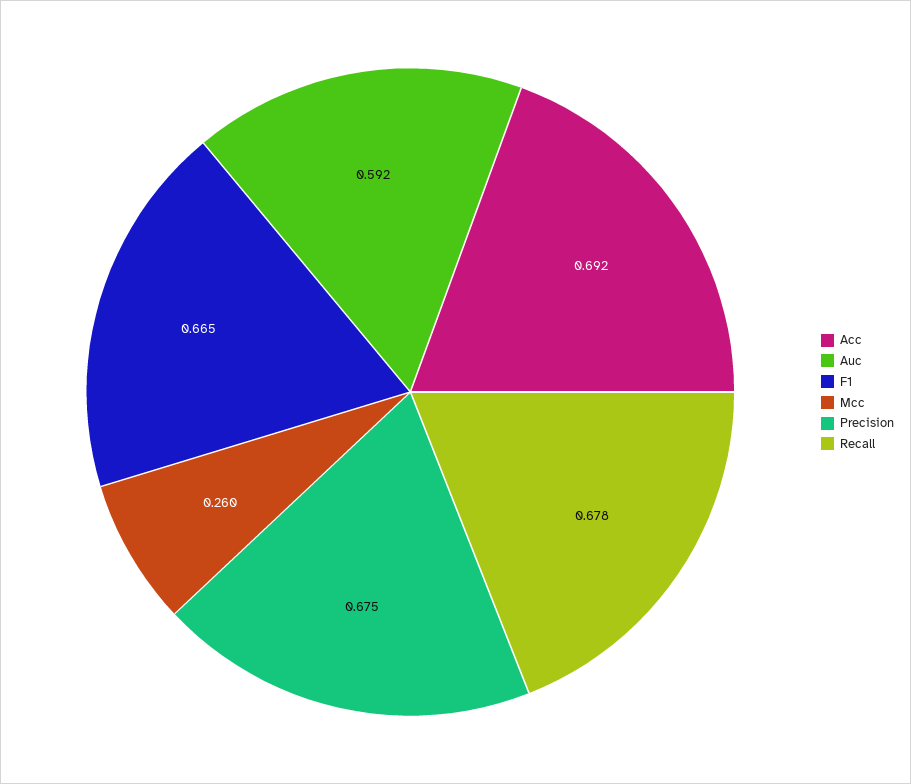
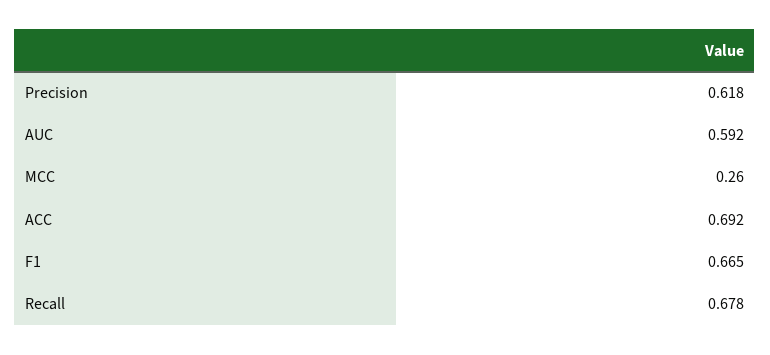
  {
    "Acc": 0.692,
    "Auc": 0.592,
    "F1": 0.665,
    "Mcc": 0.26,
-   "Precision": 0.675,
+   "Precision": 0.618,
    "Recall": 0.678
  }

